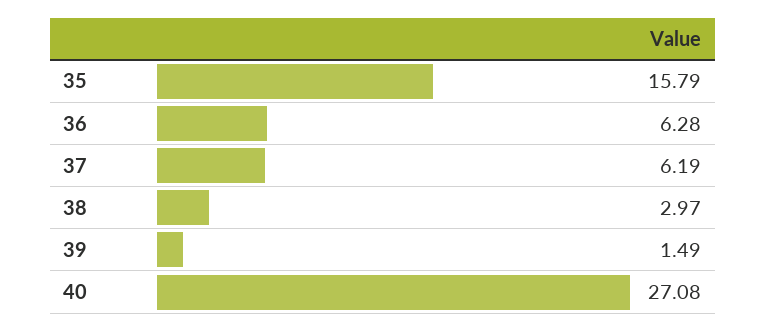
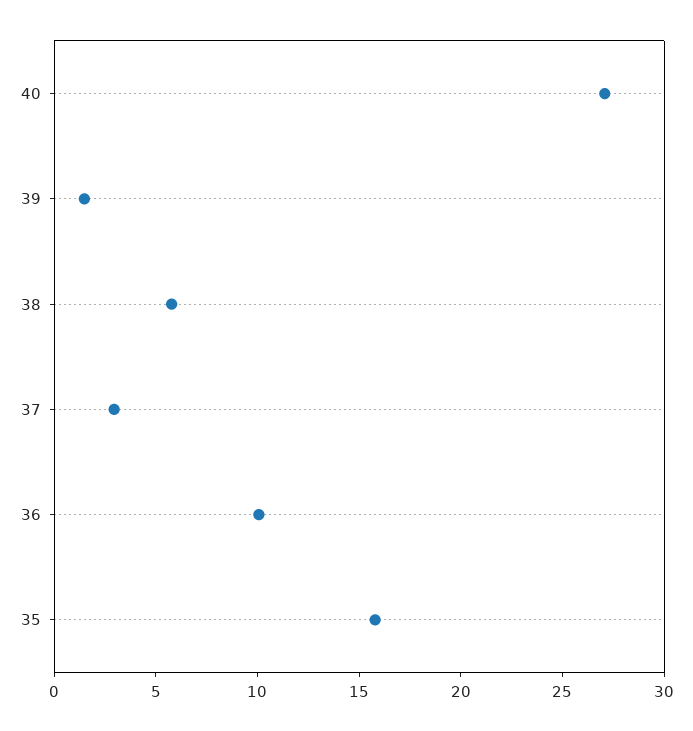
  {
    "35": 15.79,
-   "36": 6.28,
+   "36": 10,
-   "37": 6.19,
+   "37": 3,
-   "38": 2.97,
+   "38": 6,
    "39": 1.49,
    "40": 27.08
  }

